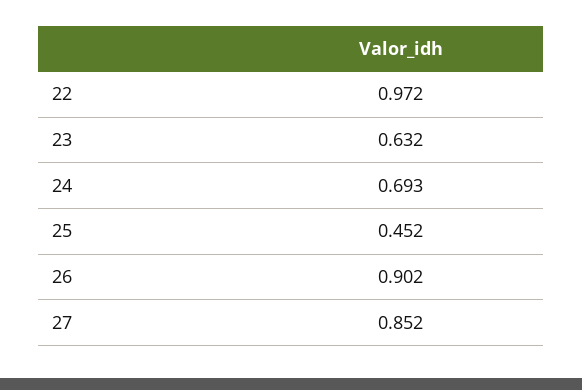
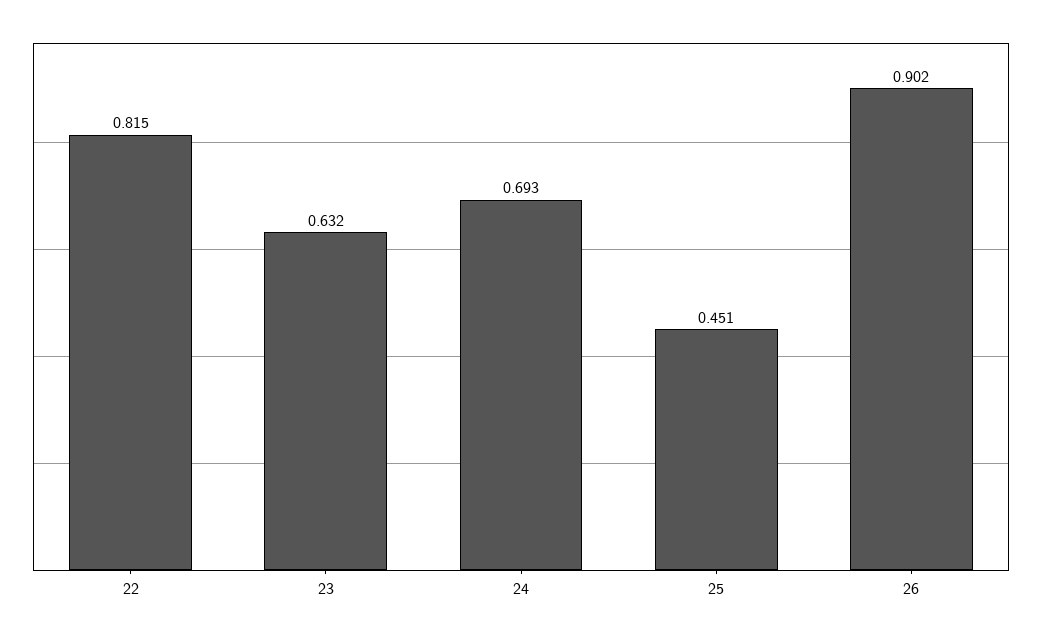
  {
-   "22": 0.972,
+   "22": 0.815,
    "23": 0.632,
    "24": 0.693,
-   "25": 0.452,
+   "25": 0.451,
-   "26": 0.902,
+   "26": 0.902
-   "27": 0.852
  }

